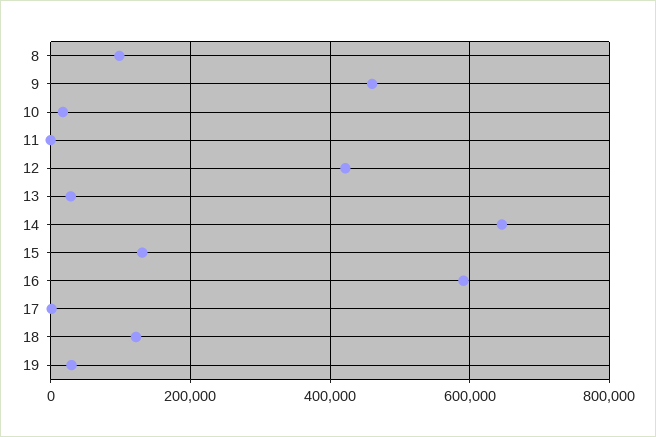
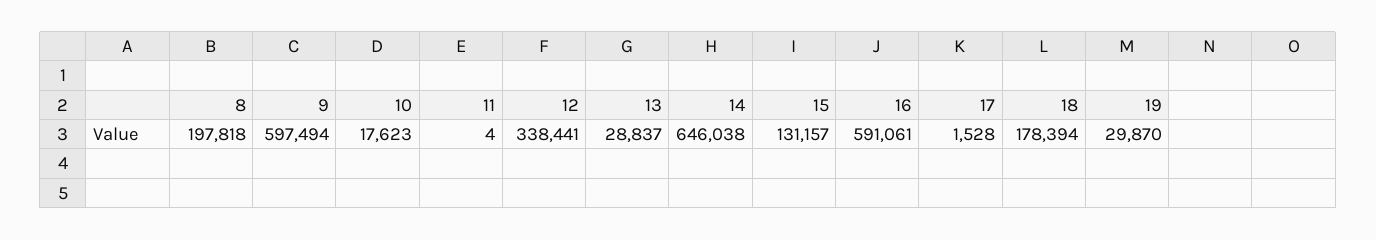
  {
-   "8": 100000,
+   "8": 197818,
-   "9": 460000,
+   "9": 597494,
    "10": 17623,
    "11": 4,
-   "12": 420000,
+   "12": 338441,
    "13": 28837,
    "14": 646038,
    "15": 131157,
    "16": 591061,
    "17": 1528,
-   "18": 120000,
+   "18": 178394,
    "19": 29870
  }

